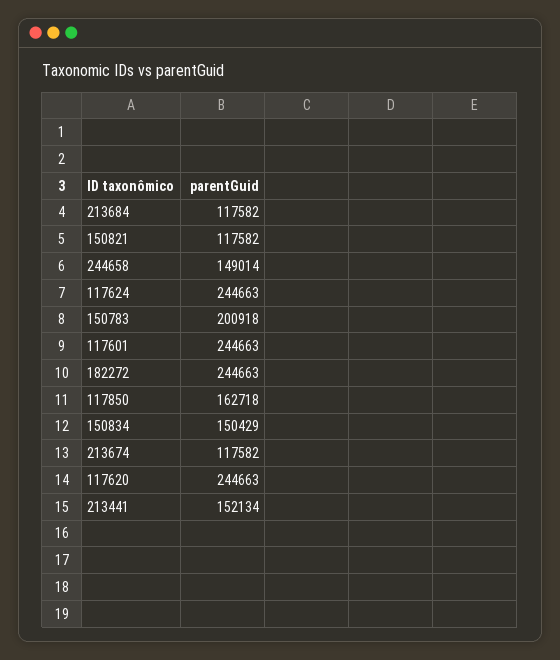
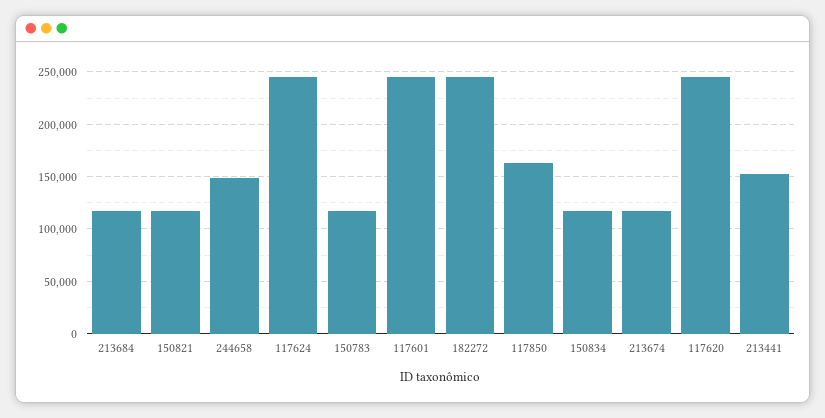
  {
    "213684": 117582,
    "150821": 117582,
    "244658": 149014,
    "117624": 244663,
-   "150783": 200918,
+   "150783": 120000,
    "117601": 244663,
    "182272": 244663,
    "117850": 162718,
-   "150834": 150429,
+   "150834": 120000,
    "213674": 117582,
    "117620": 244663,
    "213441": 152134
  }

